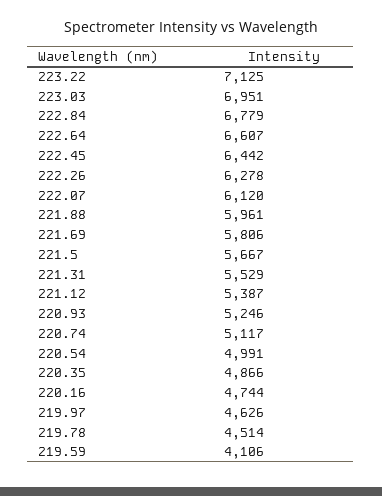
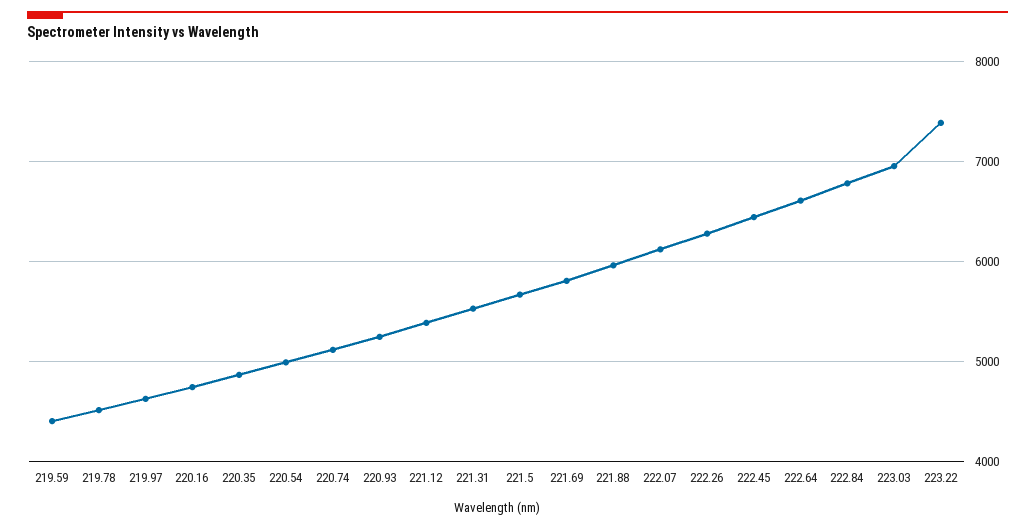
  {
-   "223.22": 7125,
+   "223.22": 7400,
    "223.03": 6951,
    "222.84": 6779,
    "222.64": 6607,
    "222.45": 6442,
    "222.26": 6278,
    "222.07": 6120,
    "221.88": 5961,
    "221.69": 5806,
    "221.5": 5667,
    "221.31": 5529,
    "221.12": 5387,
    "220.93": 5246,
    "220.74": 5117,
    "220.54": 4991,
    "220.35": 4866,
    "220.16": 4744,
    "219.97": 4626,
    "219.78": 4514,
-   "219.59": 4106
+   "219.59": 4400
  }

